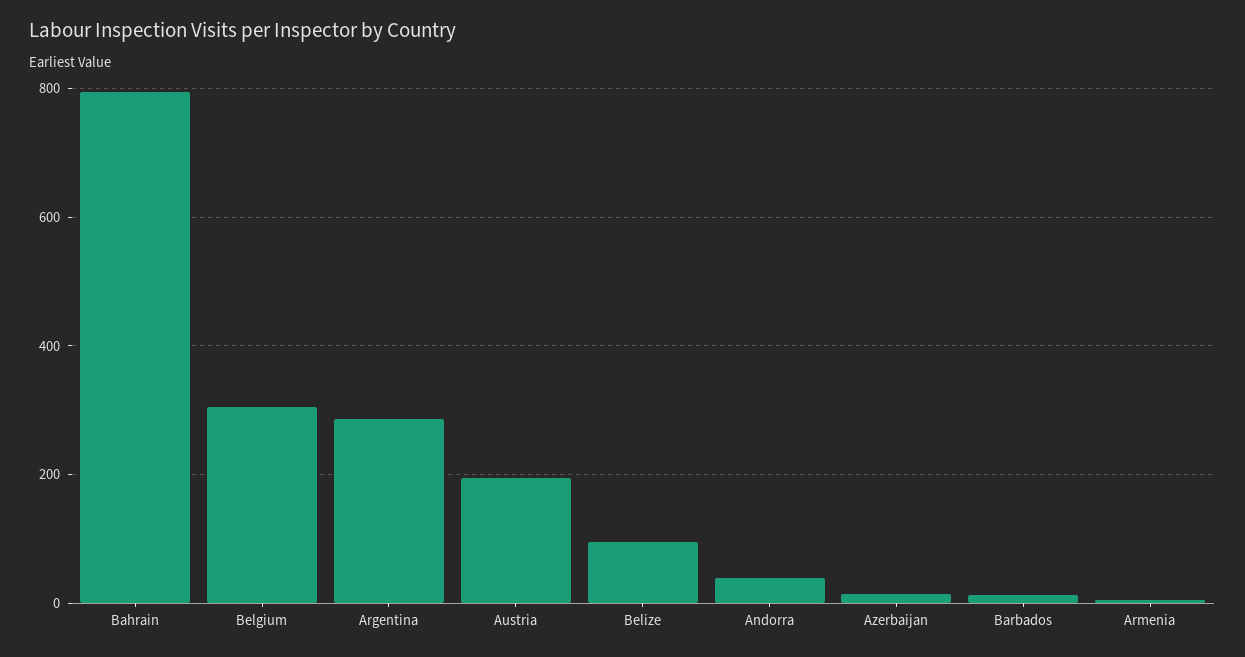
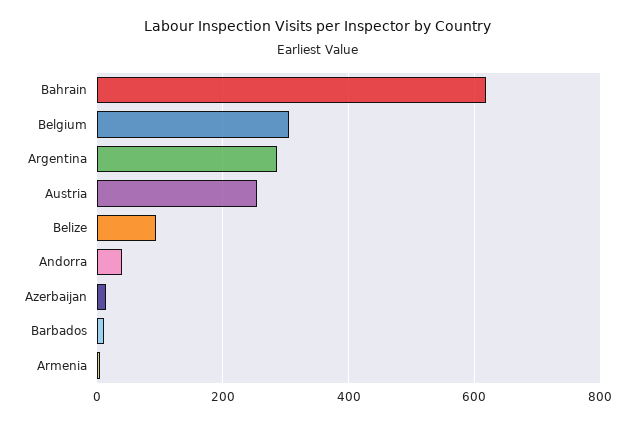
  {
-   "Bahrain": 800,
+   "Bahrain": 620,
    "Belgium": 300,
    "Argentina": 280,
-   "Austria": 200,
+   "Austria": 260,
    "Belize": 100,
    "Andorra": 40,
    "Azerbaijan": 20,
    "Barbados": 20,
    "Armenia": 0
  }

